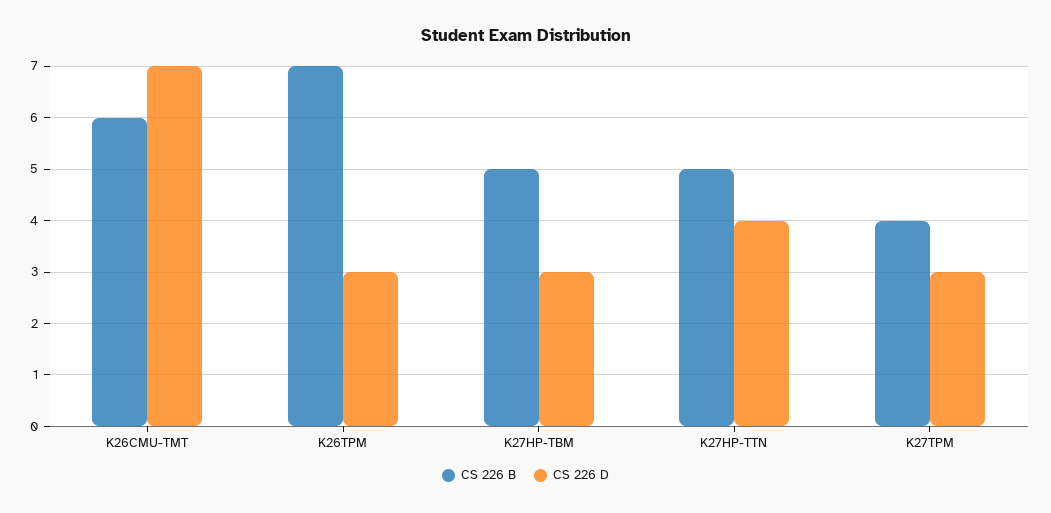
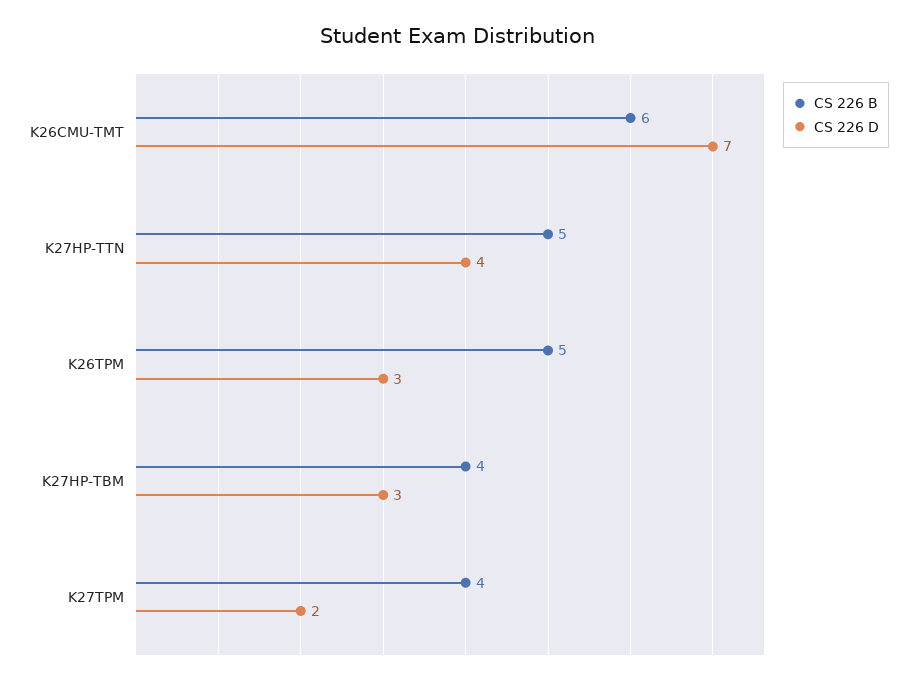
  {
    "CS 226 B": {
      "K26CMU-TMT": 6,
-     "K26TPM": 7,
+     "K26TPM": 5,
-     "K27HP-TBM": 5,
+     "K27HP-TBM": 4,
      "K27HP-TTN": 5,
      "K27TPM": 4
    },
    "CS 226 D": {
      "K26CMU-TMT": 7,
      "K26TPM": 3,
      "K27HP-TBM": 3,
      "K27HP-TTN": 4,
-     "K27TPM": 3
+     "K27TPM": 2
    }
  }

